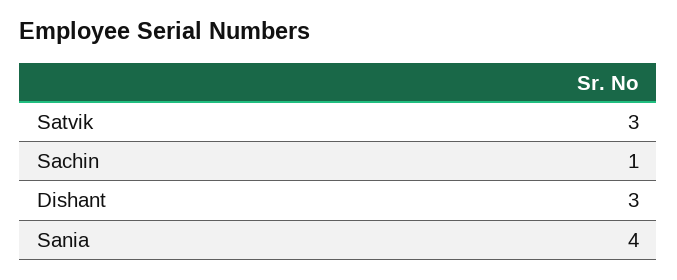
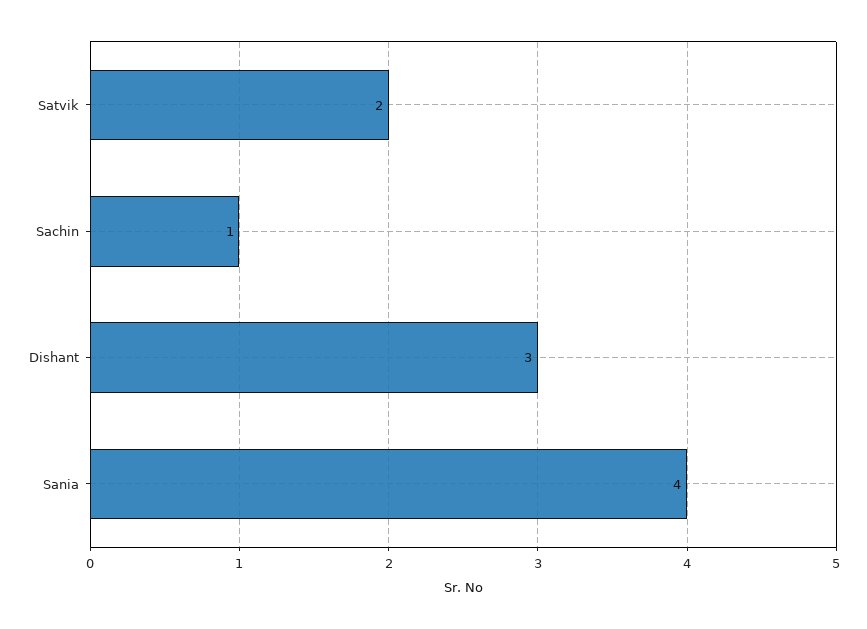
  {
-   "Satvik": 3,
+   "Satvik": 2,
    "Sachin": 1,
    "Dishant": 3,
    "Sania": 4
  }

